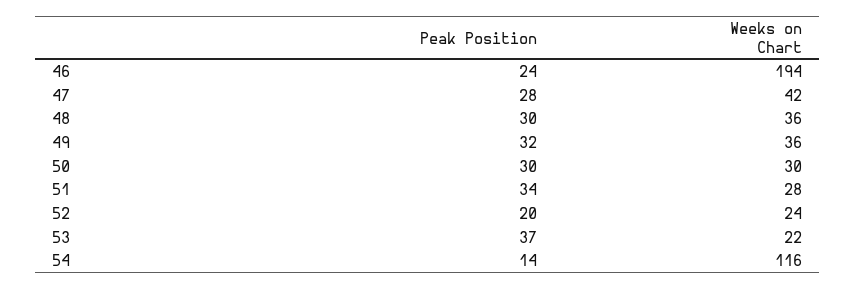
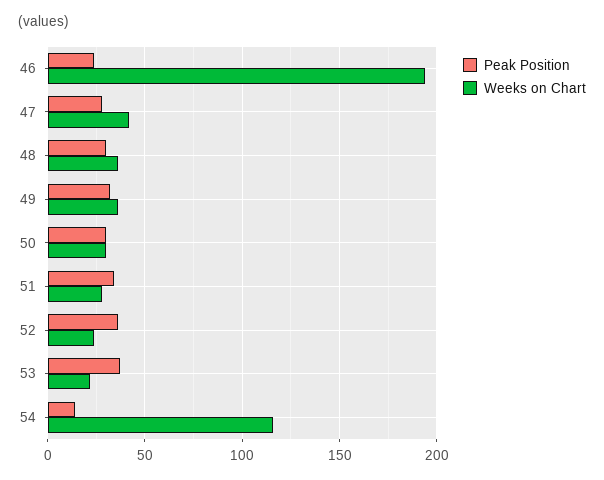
  {
    "Peak Position": {
      "46": 24,
      "47": 28,
      "48": 30,
      "49": 32,
      "50": 30,
      "51": 34,
-     "52": 20,
+     "52": 35,
      "53": 37,
      "54": 14
    },
    "Weeks on Chart": {
      "46": 194,
      "47": 42,
      "48": 36,
      "49": 36,
      "50": 30,
      "51": 28,
      "52": 24,
      "53": 22,
      "54": 116
    }
  }

